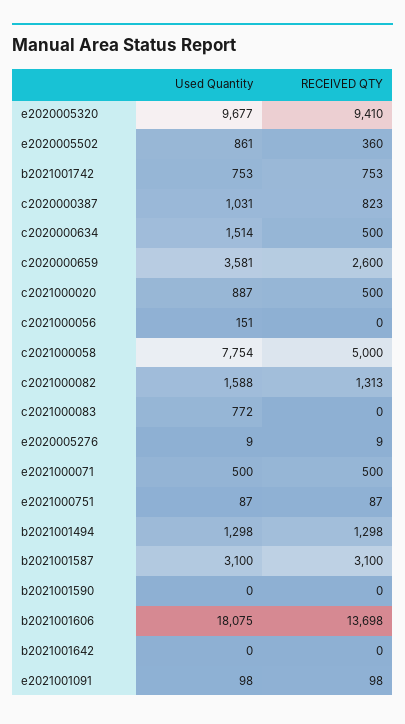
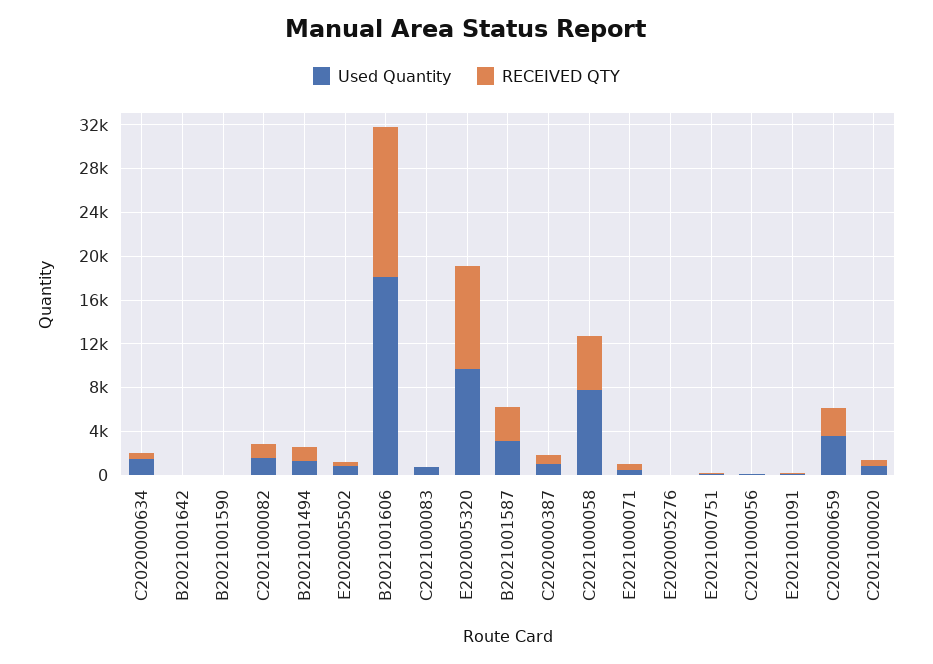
  {
    "Used Quantity": {
      "e2020005320": 9677,
      "e2020005502": 861,
-     "b2021001742": 753,
      "c2020000387": 1031,
      "c2020000634": 1514,
      "c2020000659": 3581,
      "c2021000020": 887,
      "c2021000056": 151,
      "c2021000058": 7754,
      "c2021000082": 1588,
      "c2021000083": 772,
      "e2020005276": 9,
      "e2021000071": 500,
      "e2021000751": 87,
      "b2021001494": 1298,
      "b2021001587": 3100,
      "b2021001590": 0,
      "b2021001606": 18075,
      "b2021001642": 0,
      "e2021001091": 98
    },
    "RECEIVED QTY": {
      "e2020005320": 9410,
      "e2020005502": 360,
-     "b2021001742": 753,
      "c2020000387": 823,
      "c2020000634": 500,
      "c2020000659": 2600,
      "c2021000020": 500,
      "c2021000056": 0,
      "c2021000058": 5000,
      "c2021000082": 1313,
      "c2021000083": 0,
      "e2020005276": 9,
      "e2021000071": 500,
      "e2021000751": 87,
      "b2021001494": 1298,
      "b2021001587": 3100,
      "b2021001590": 0,
      "b2021001606": 13698,
      "b2021001642": 0,
      "e2021001091": 98
    }
  }

